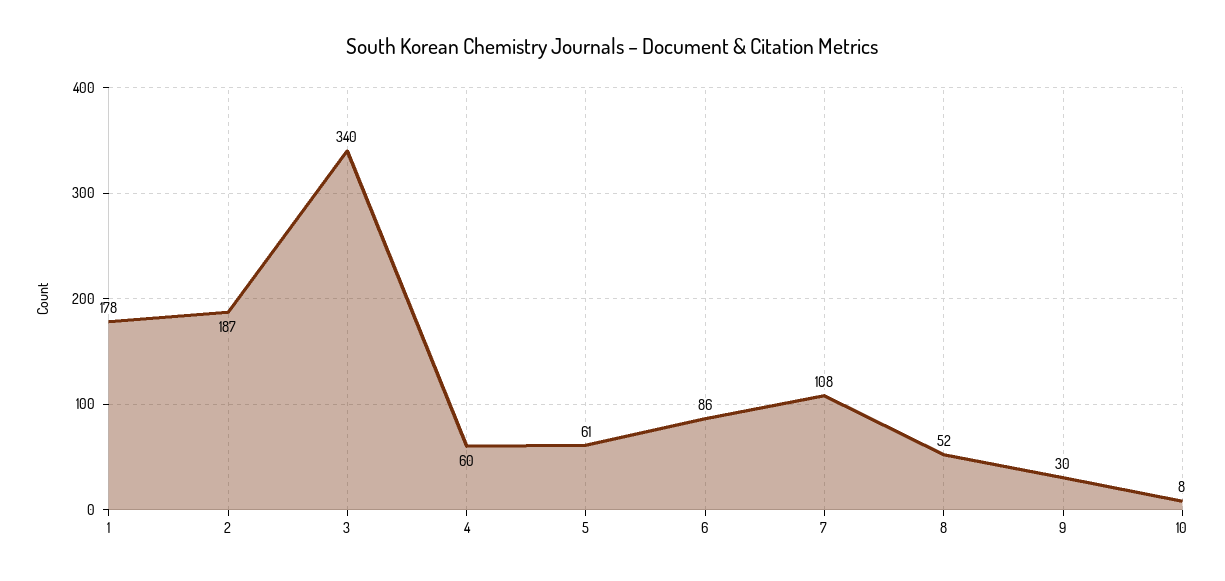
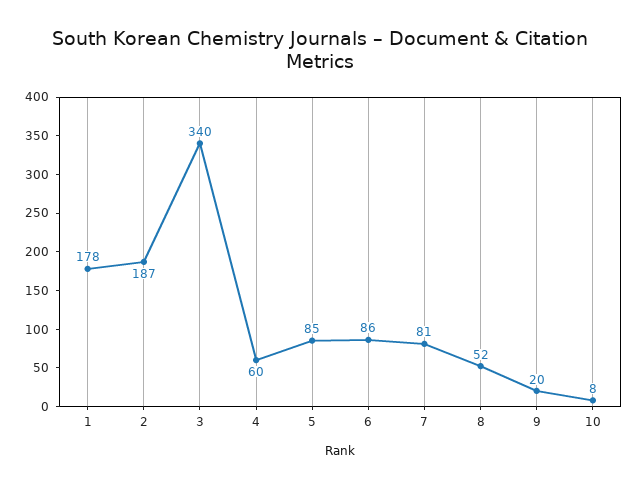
  {
    "1": 178,
    "2": 187,
    "3": 340,
    "4": 60,
-   "5": 61,
+   "5": 85,
    "6": 86,
-   "7": 108,
+   "7": 81,
    "8": 52,
-   "9": 30,
+   "9": 20,
    "10": 8
  }

